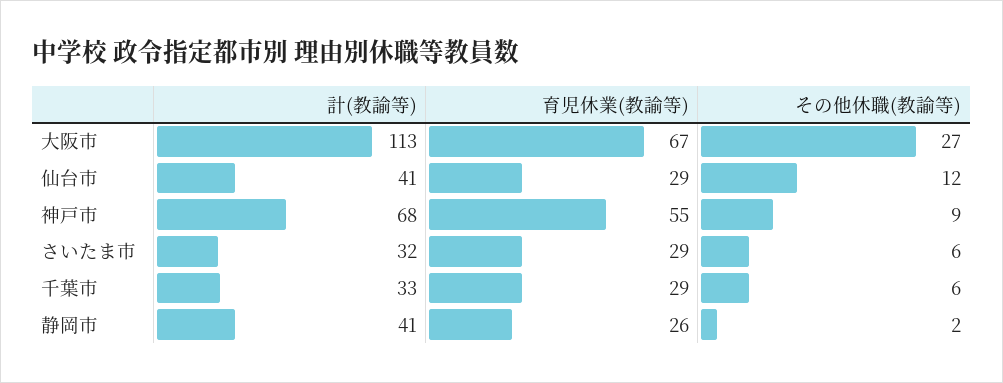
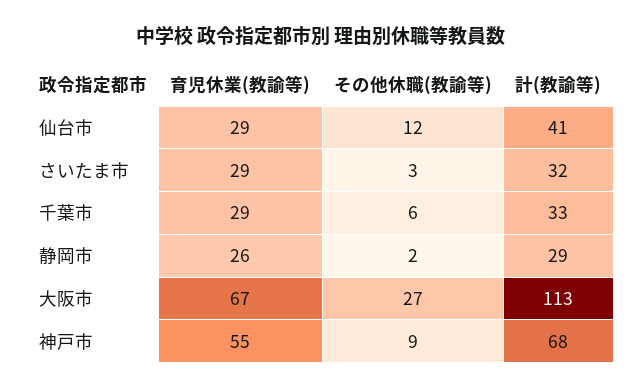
  {
    "計(教諭等)": {
      "大阪市": 113,
      "仙台市": 41,
      "神戸市": 68,
      "さいたま市": 32,
      "千葉市": 33,
-     "静岡市": 41
+     "静岡市": 29
    },
    "育児休業(教諭等)": {
      "大阪市": 67,
      "仙台市": 29,
      "神戸市": 55,
      "さいたま市": 29,
      "千葉市": 29,
      "静岡市": 26
    },
    "その他休職(教諭等)": {
      "大阪市": 27,
      "仙台市": 12,
      "神戸市": 9,
-     "さいたま市": 6,
+     "さいたま市": 3,
      "千葉市": 6,
      "静岡市": 2
    }
  }

